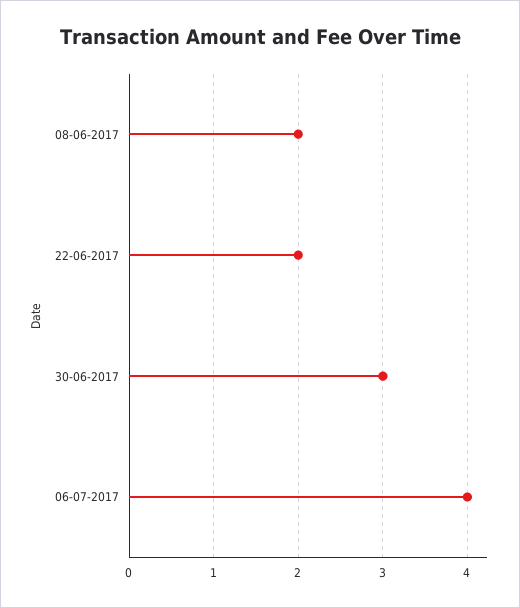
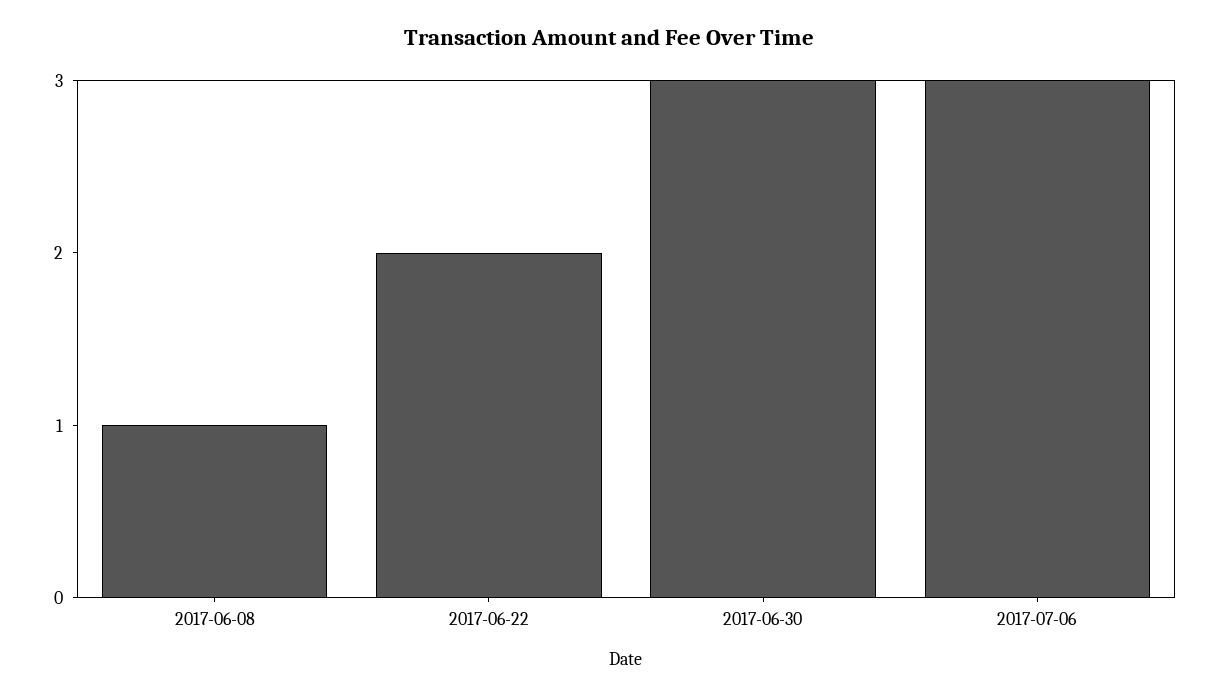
  {
-   "08-06-2017": 2,
+   "08-06-2017": 1,
    "22-06-2017": 2,
    "30-06-2017": 3,
-   "06-07-2017": 4
+   "06-07-2017": 3
  }

